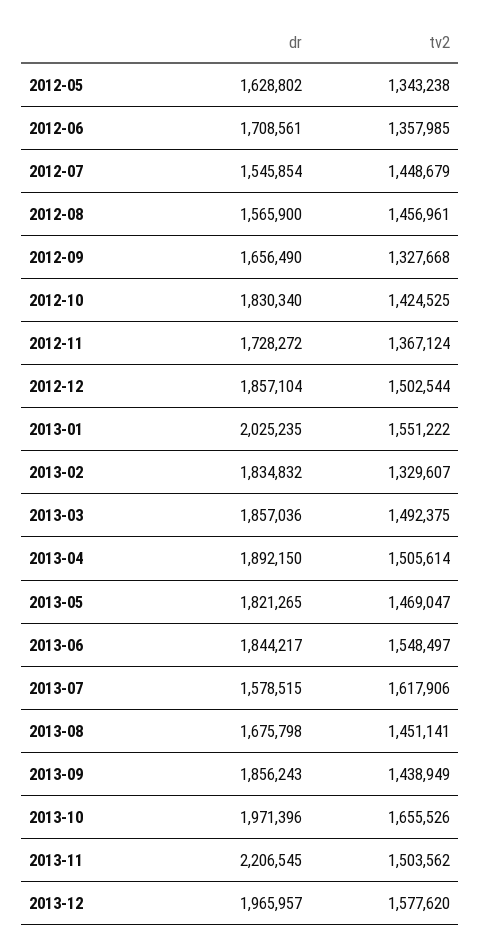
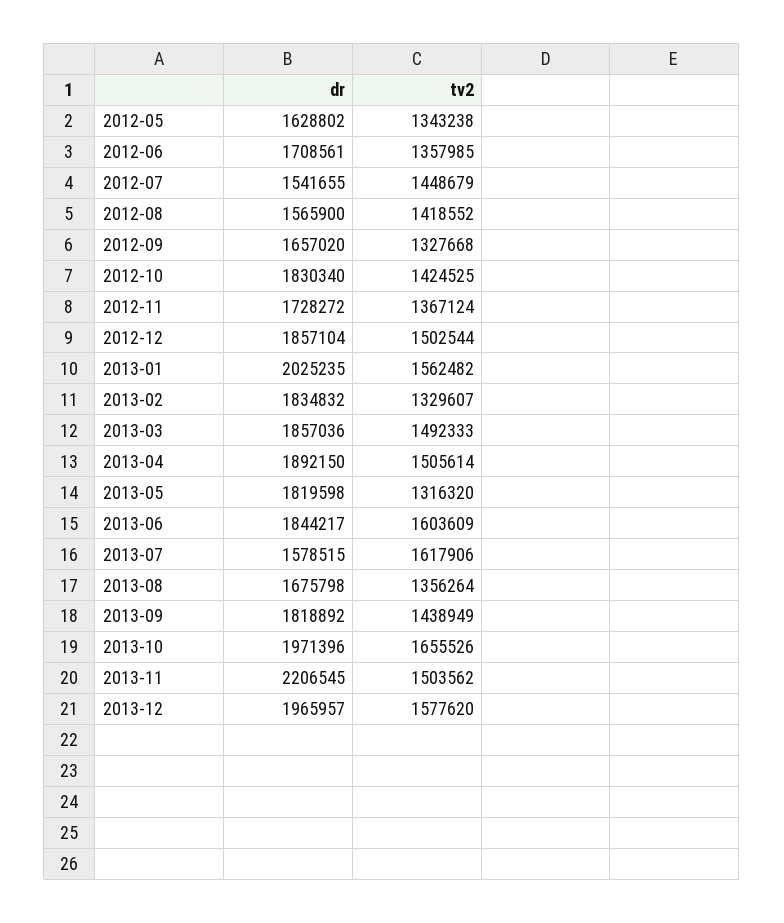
  {
    "dr": {
      "2012-05": 1628802,
      "2012-06": 1708561,
-     "2012-07": 1545854,
+     "2012-07": 1541655,
      "2012-08": 1565900,
-     "2012-09": 1656490,
+     "2012-09": 1657020,
      "2012-10": 1830340,
      "2012-11": 1728272,
      "2012-12": 1857104,
      "2013-01": 2025235,
      "2013-02": 1834832,
      "2013-03": 1857036,
      "2013-04": 1892150,
-     "2013-05": 1821265,
+     "2013-05": 1819598,
      "2013-06": 1844217,
      "2013-07": 1578515,
      "2013-08": 1675798,
-     "2013-09": 1856243,
+     "2013-09": 1818892,
      "2013-10": 1971396,
      "2013-11": 2206545,
      "2013-12": 1965957
    },
    "tv2": {
      "2012-05": 1343238,
      "2012-06": 1357985,
      "2012-07": 1448679,
-     "2012-08": 1456961,
+     "2012-08": 1418552,
      "2012-09": 1327668,
      "2012-10": 1424525,
      "2012-11": 1367124,
      "2012-12": 1502544,
-     "2013-01": 1551222,
+     "2013-01": 1562482,
      "2013-02": 1329607,
-     "2013-03": 1492375,
+     "2013-03": 1492333,
      "2013-04": 1505614,
-     "2013-05": 1469047,
+     "2013-05": 1316320,
-     "2013-06": 1548497,
+     "2013-06": 1603609,
      "2013-07": 1617906,
-     "2013-08": 1451141,
+     "2013-08": 1356264,
      "2013-09": 1438949,
      "2013-10": 1655526,
      "2013-11": 1503562,
      "2013-12": 1577620
    }
  }

